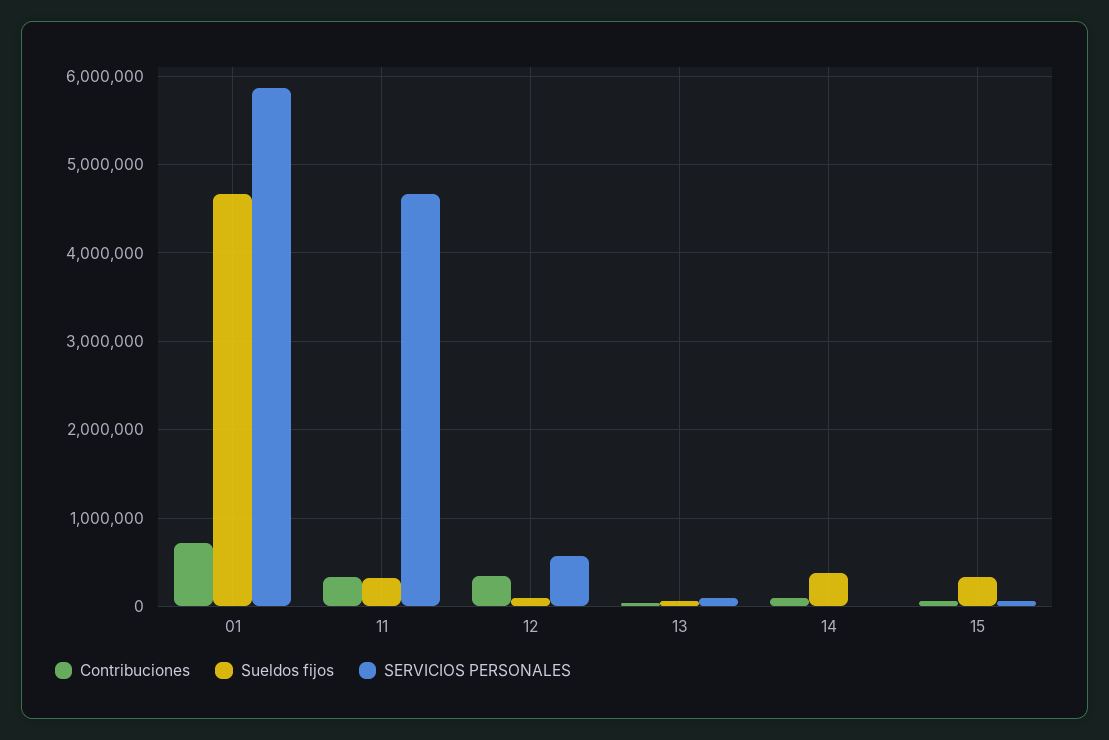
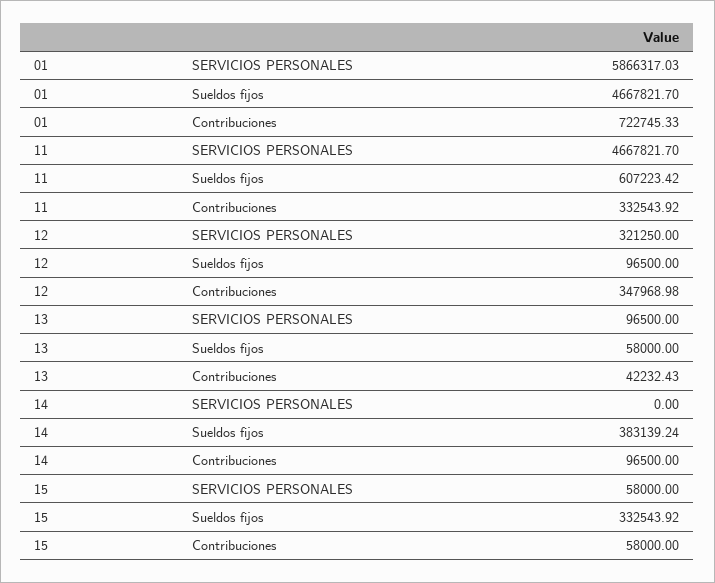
  {
    "Contribuciones": {
      "01": 722745.33,
      "11": 332543.92,
      "12": 347968.98,
      "13": 42232.43,
      "14": 96500,
      "15": 58000
    },
    "Sueldos fijos": {
      "01": 4667821.7,
-     "11": 300000,
+     "11": 607223.42,
      "12": 96500,
      "13": 58000,
      "14": 383139.24,
      "15": 332543.92
    },
    "SERVICIOS PERSONALES": {
      "01": 5866317.03,
      "11": 4667821.7,
-     "12": 600000,
+     "12": 321250,
      "13": 96500,
      "14": 0,
      "15": 58000
    }
  }

